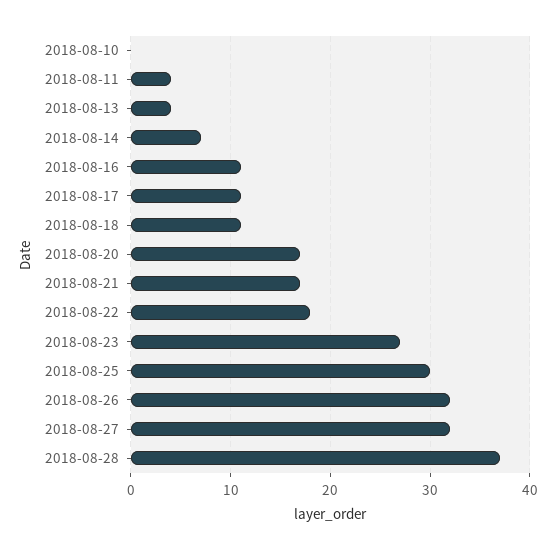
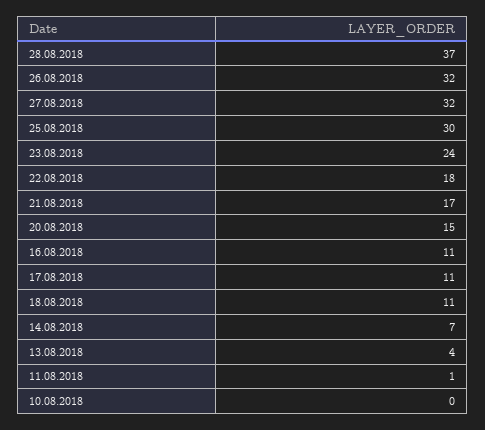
  {
    "2018-08-10": 0,
-   "2018-08-11": 4,
+   "2018-08-11": 1,
    "2018-08-13": 4,
    "2018-08-14": 7,
    "2018-08-16": 11,
    "2018-08-17": 11,
    "2018-08-18": 11,
-   "2018-08-20": 17,
+   "2018-08-20": 15,
    "2018-08-21": 17,
    "2018-08-22": 18,
-   "2018-08-23": 27,
+   "2018-08-23": 24,
    "2018-08-25": 30,
    "2018-08-26": 32,
    "2018-08-27": 32,
    "2018-08-28": 37
  }

